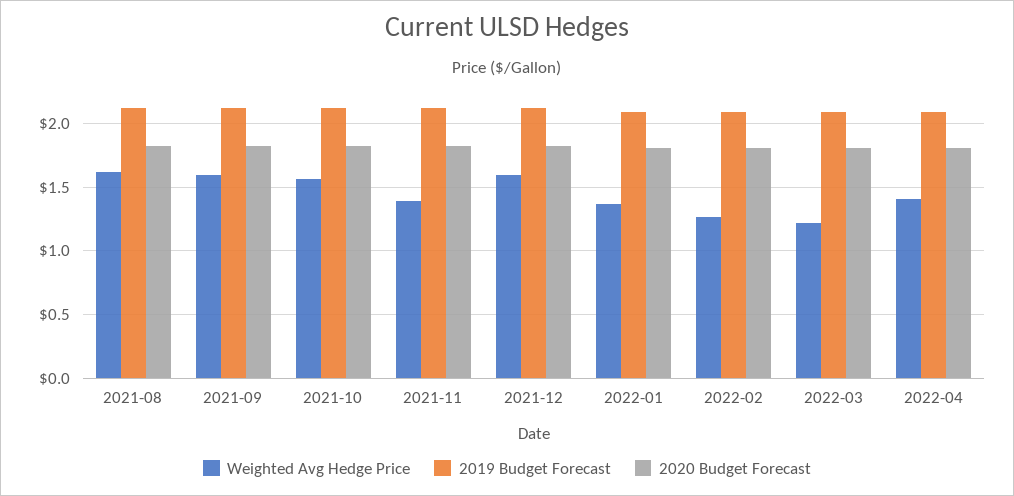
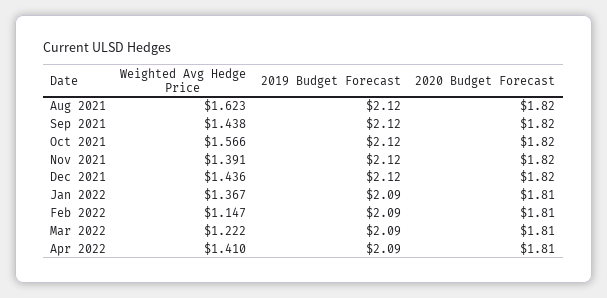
  {
    "Weighted Avg Hedge Price": {
      "2021-08": 1.623,
-     "2021-09": 1.6,
+     "2021-09": 1.438,
      "2021-10": 1.566,
      "2021-11": 1.391,
-     "2021-12": 1.6,
+     "2021-12": 1.436,
      "2022-01": 1.367,
-     "2022-02": 1.25,
+     "2022-02": 1.147,
      "2022-03": 1.222,
      "2022-04": 1.41
    },
    "2019 Budget Forecast": {
      "2021-08": 2.12,
      "2021-09": 2.12,
      "2021-10": 2.12,
      "2021-11": 2.12,
      "2021-12": 2.12,
      "2022-01": 2.09,
      "2022-02": 2.09,
      "2022-03": 2.09,
      "2022-04": 2.09
    },
    "2020 Budget Forecast": {
      "2021-08": 1.82,
      "2021-09": 1.82,
      "2021-10": 1.82,
      "2021-11": 1.82,
      "2021-12": 1.82,
      "2022-01": 1.81,
      "2022-02": 1.81,
      "2022-03": 1.81,
      "2022-04": 1.81
    }
  }

